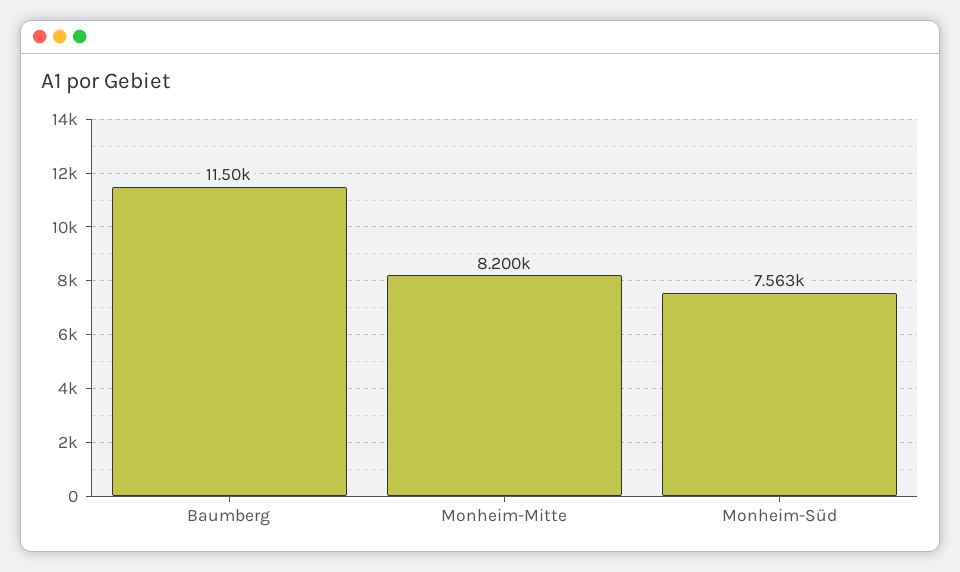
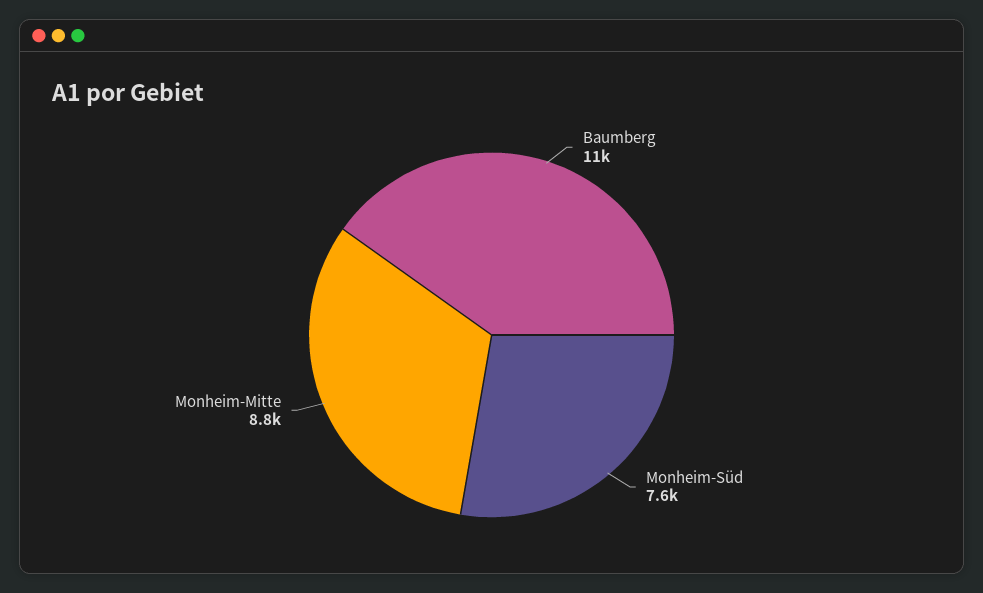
  {
    "Baumberg": 11500,
-   "Monheim-Mitte": 8200,
+   "Monheim-Mitte": 8800,
    "Monheim-Süd": 7563
  }

